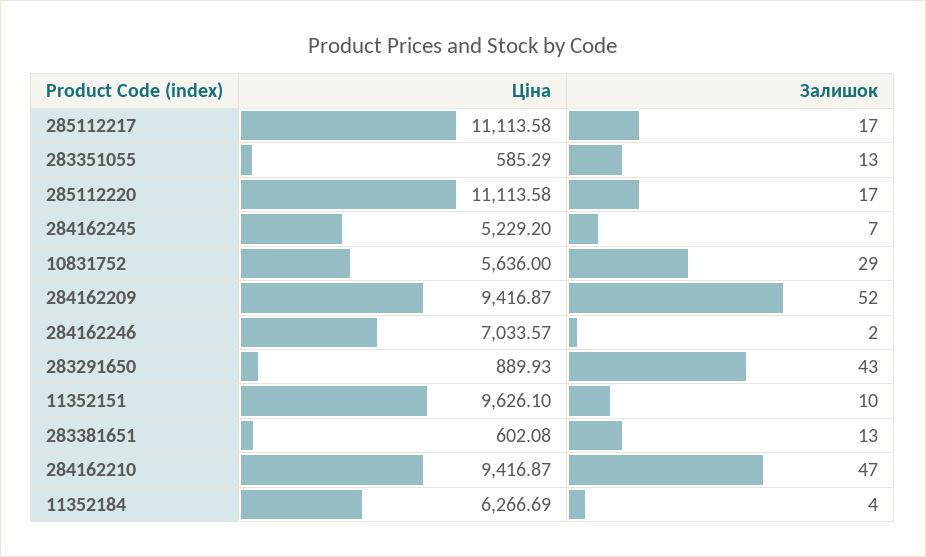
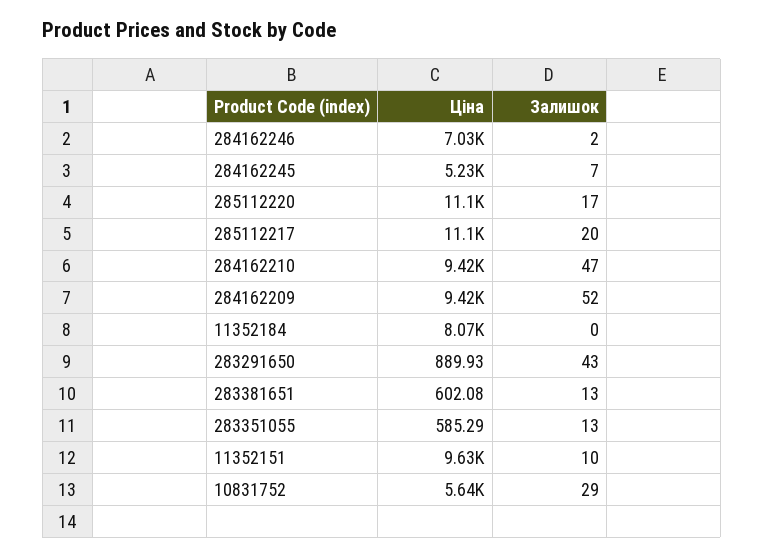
  {
    "Ціна": {
      "285112217": 11113.58,
      "283351055": 585.29,
      "285112220": 11113.58,
      "284162245": 5229.2,
      "10831752": 5636,
      "284162209": 9416.87,
      "284162246": 7033.57,
      "283291650": 889.93,
      "11352151": 9626.1,
      "283381651": 602.08,
      "284162210": 9416.87,
-     "11352184": 6266.69
+     "11352184": 8070
    },
    "Залишок": {
-     "285112217": 17,
+     "285112217": 20,
      "283351055": 13,
      "285112220": 17,
      "284162245": 7,
      "10831752": 29,
      "284162209": 52,
      "284162246": 2,
      "283291650": 43,
      "11352151": 10,
      "283381651": 13,
      "284162210": 47,
-     "11352184": 4
+     "11352184": 0
    }
  }

